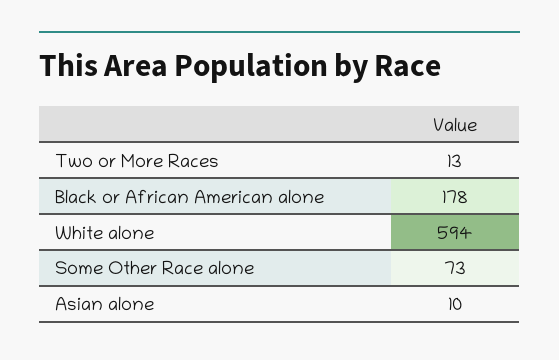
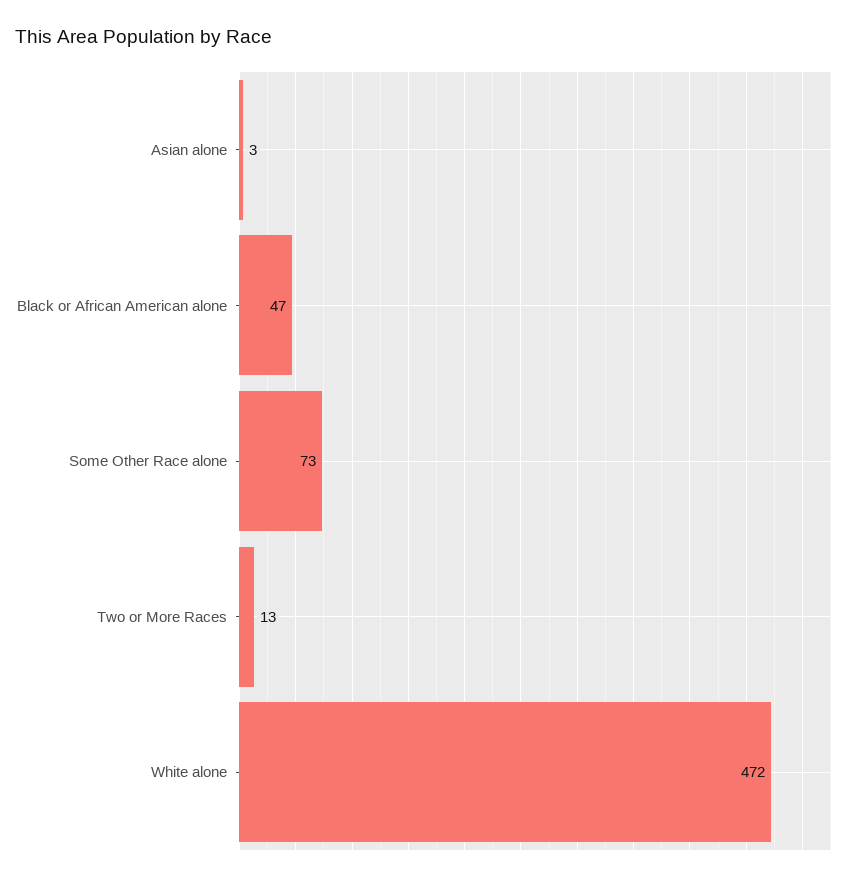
  {
    "Two or More Races": 13,
-   "Black or African American alone": 178,
+   "Black or African American alone": 47,
-   "White alone": 594,
+   "White alone": 472,
    "Some Other Race alone": 73,
-   "Asian alone": 10
+   "Asian alone": 3
  }

